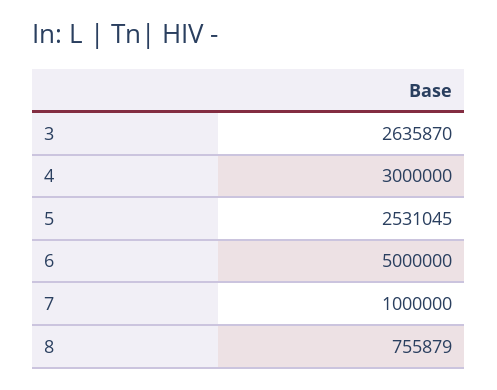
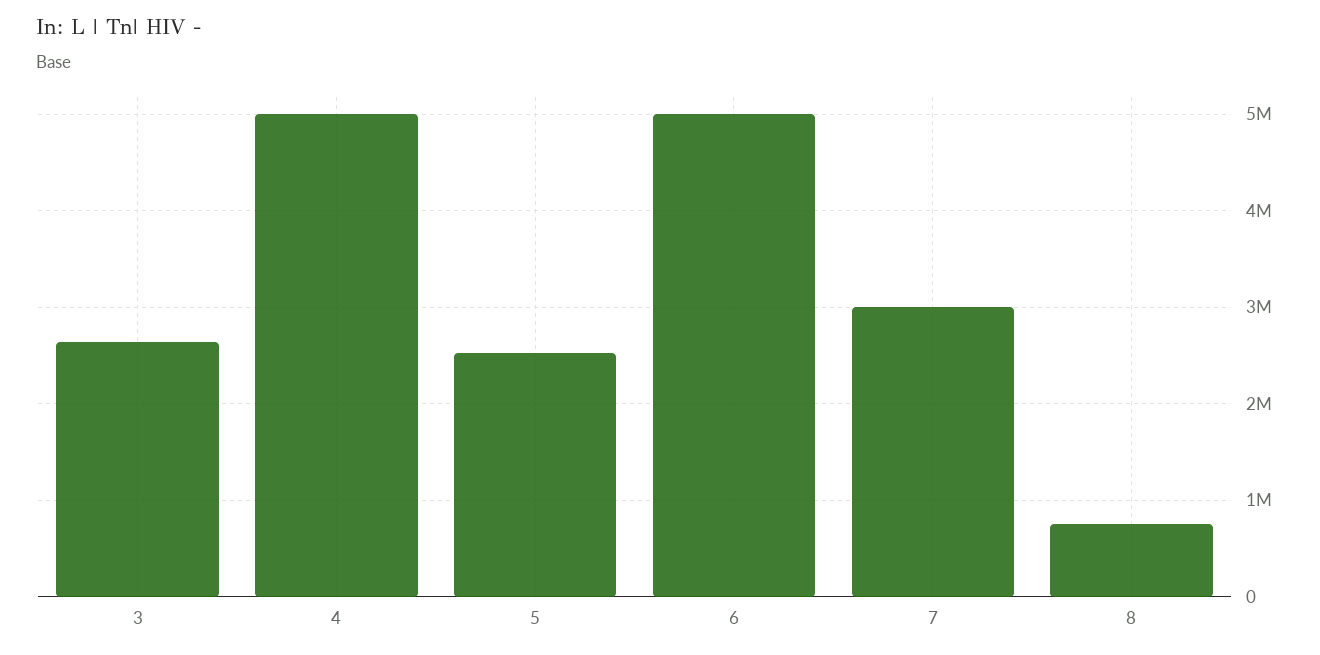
  {
    "3": 2635870,
-   "4": 3000000,
+   "4": 5000000,
    "5": 2531045,
    "6": 5000000,
-   "7": 1000000,
+   "7": 3000000,
    "8": 755879
  }

